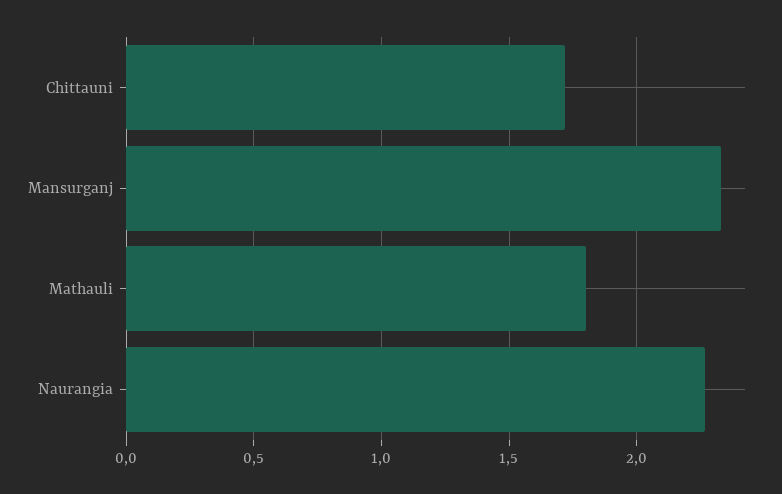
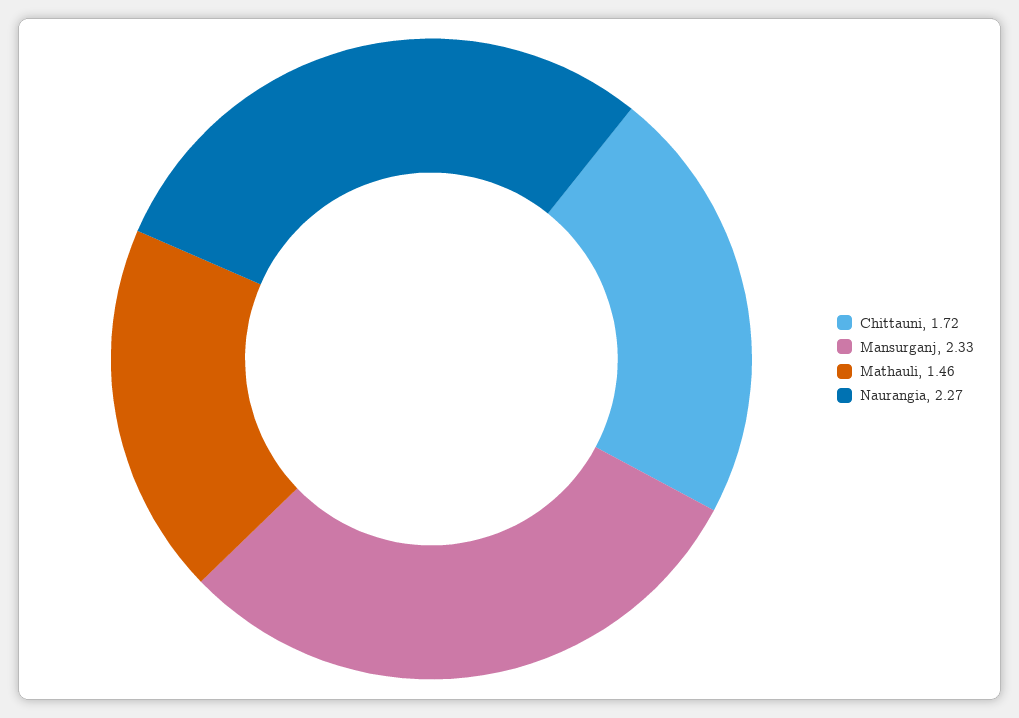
  {
    "Chittauni": 1.72,
    "Mansurganj": 2.33,
-   "Mathauli": 1.8,
+   "Mathauli": 1.46,
    "Naurangia": 2.27
  }

